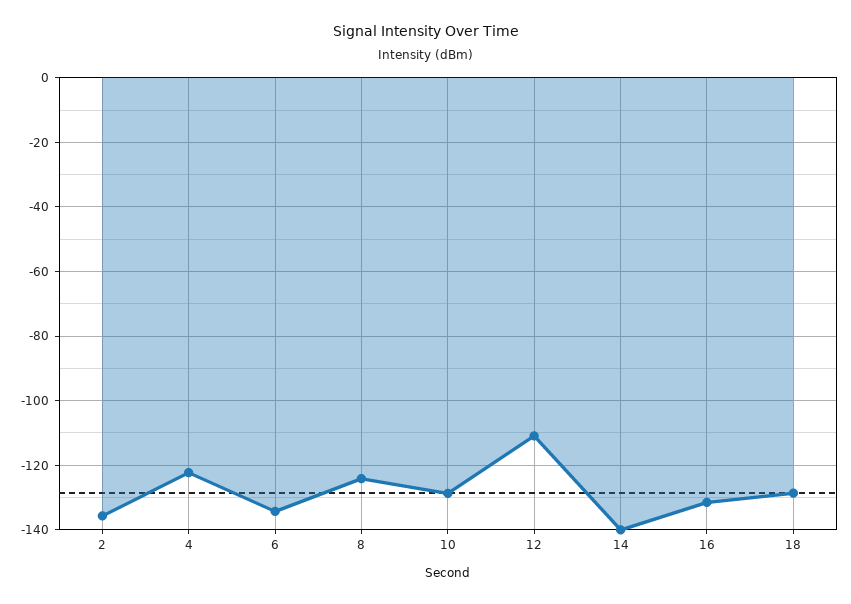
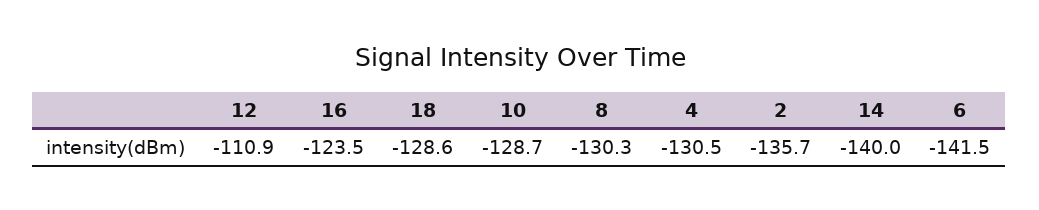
  {
    "2": -135.7,
-   "4": -122,
+   "4": -130.5,
-   "6": -134,
+   "6": -141.5,
-   "8": -124,
+   "8": -130.3,
    "10": -128.7,
    "12": -110.9,
    "14": -140,
-   "16": -132,
+   "16": -123.5,
    "18": -128.6
  }

